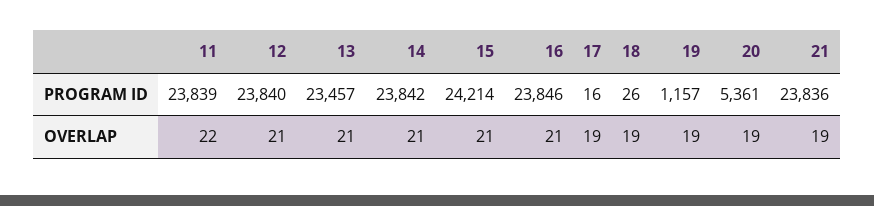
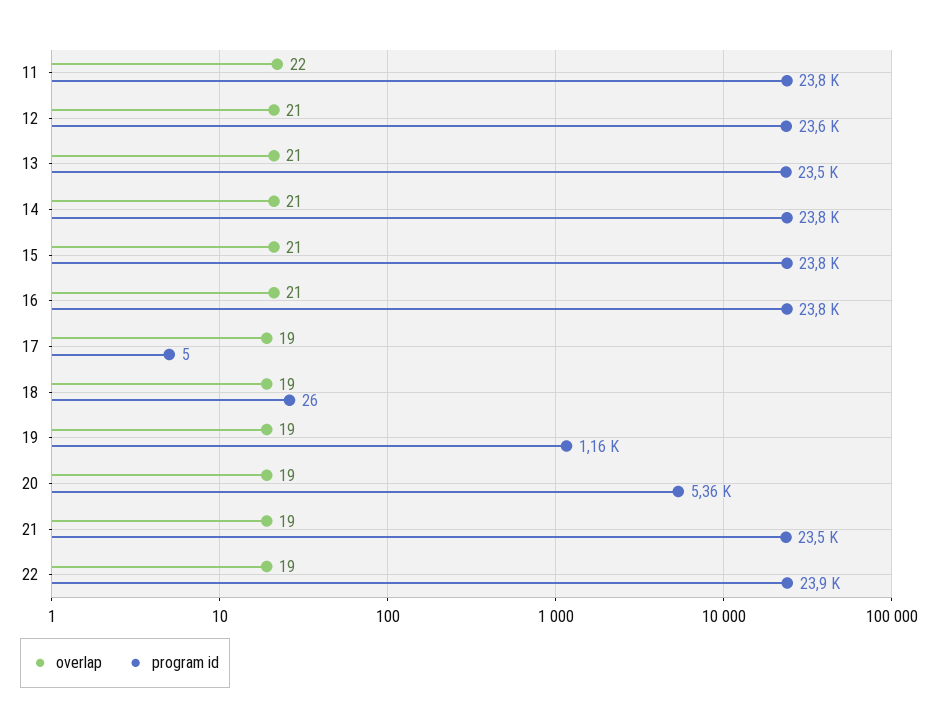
  {
    "PROGRAM ID": {
      "11": 23839,
-     "12": 23840,
+     "12": 23600,
      "13": 23457,
      "14": 23842,
-     "15": 24214,
+     "15": 23800,
      "16": 23846,
-     "17": 16,
+     "17": 5,
      "18": 26,
      "19": 1157,
      "20": 5361,
-     "21": 23836
+     "21": 23500,
+     "22": 23900
    },
    "OVERLAP": {
      "11": 22,
      "12": 21,
      "13": 21,
      "14": 21,
      "15": 21,
      "16": 21,
      "17": 19,
      "18": 19,
      "19": 19,
      "20": 19,
-     "21": 19
+     "21": 19,
+     "22": 19
    }
  }

